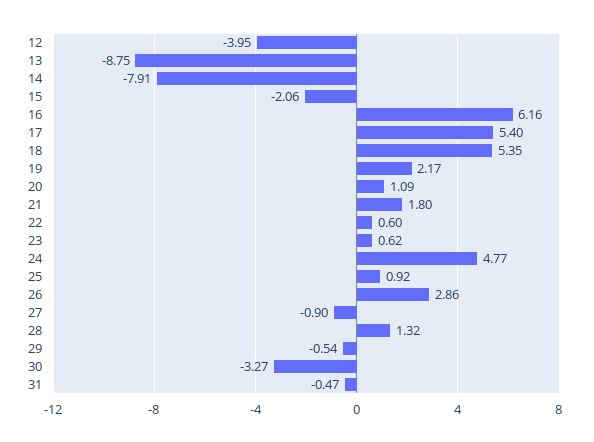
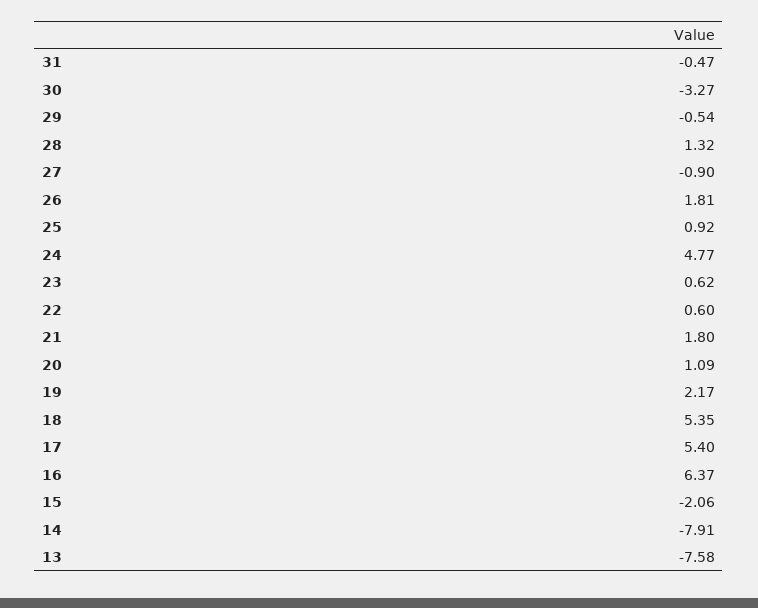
  {
-   "12": -3.95,
-   "13": -8.75,
+   "13": -7.58,
    "14": -7.91,
    "15": -2.06,
-   "16": 6.16,
+   "16": 6.37,
    "17": 5.4,
    "18": 5.35,
    "19": 2.17,
    "20": 1.09,
    "21": 1.8,
    "22": 0.6,
    "23": 0.62,
    "24": 4.77,
    "25": 0.92,
-   "26": 2.86,
+   "26": 1.81,
    "27": -0.9,
    "28": 1.32,
    "29": -0.54,
    "30": -3.27,
    "31": -0.47
  }

